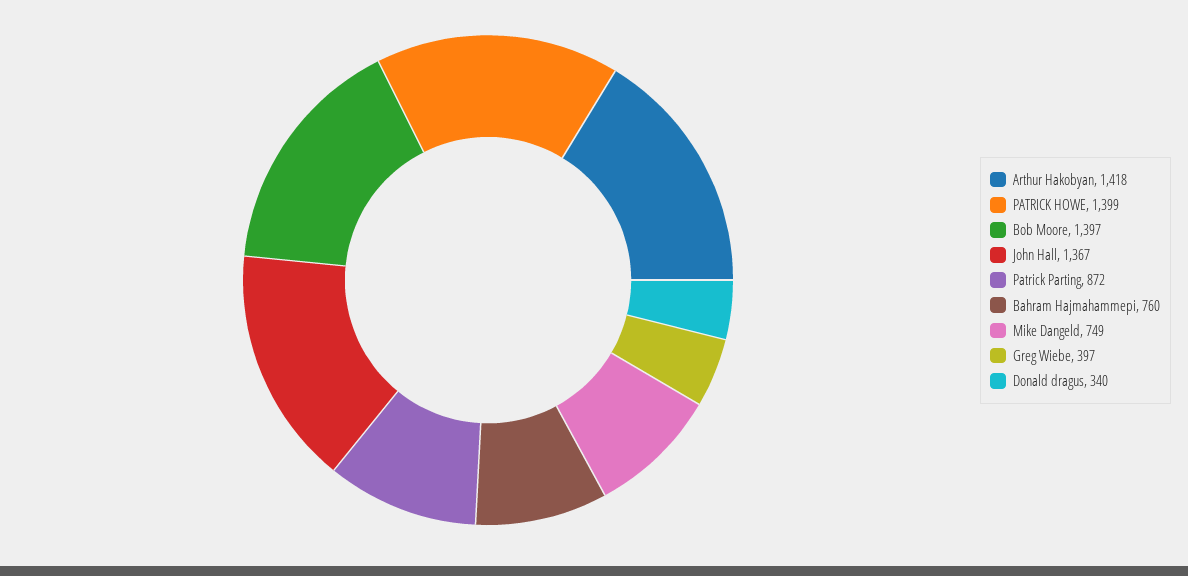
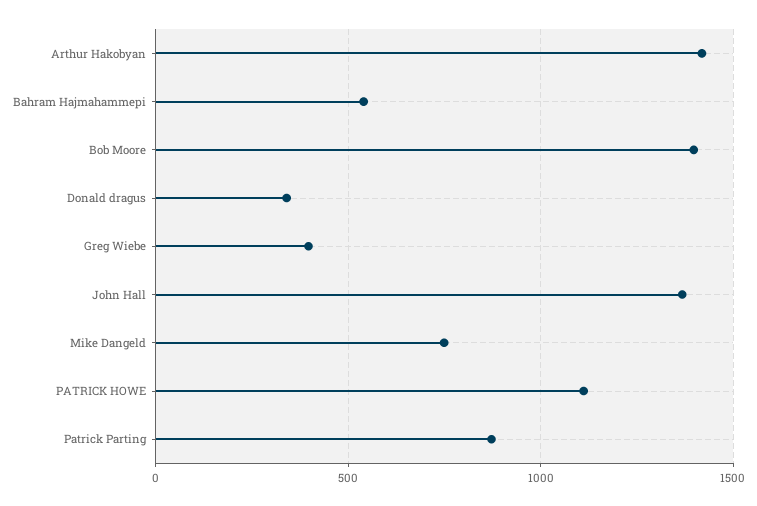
  {
    "Arthur Hakobyan": 1418,
-   "PATRICK HOWE": 1399,
+   "PATRICK HOWE": 1100,
    "Bob Moore": 1397,
    "John Hall": 1367,
    "Patrick Parting": 872,
-   "Bahram Hajmahammepi": 760,
+   "Bahram Hajmahammepi": 550,
    "Mike Dangeld": 749,
    "Greg Wiebe": 397,
    "Donald dragus": 340
  }

